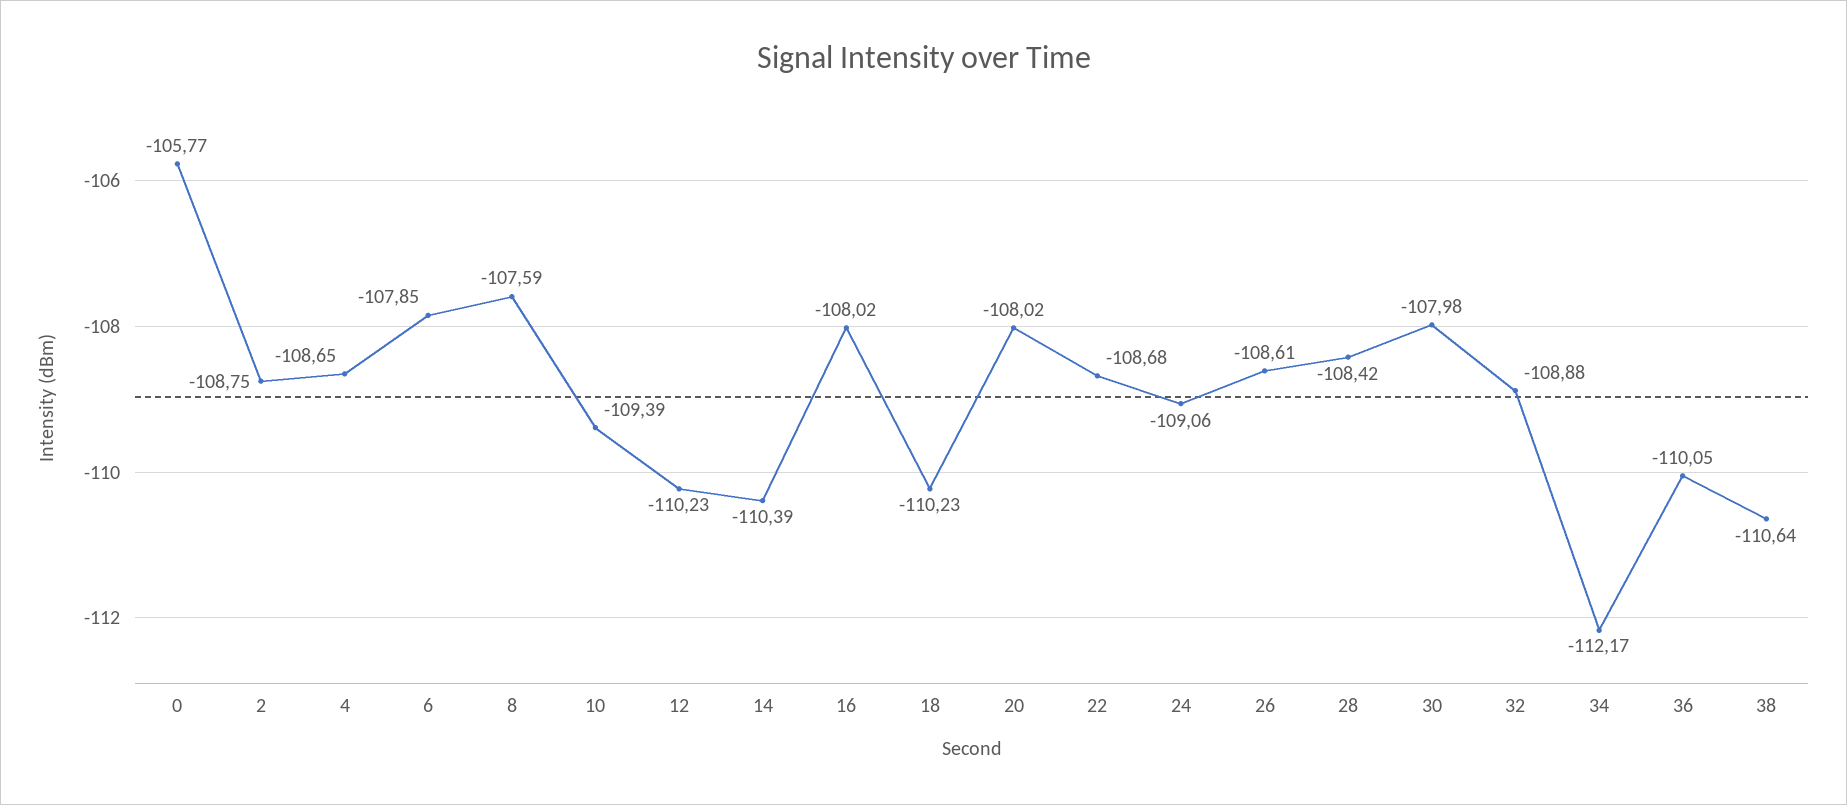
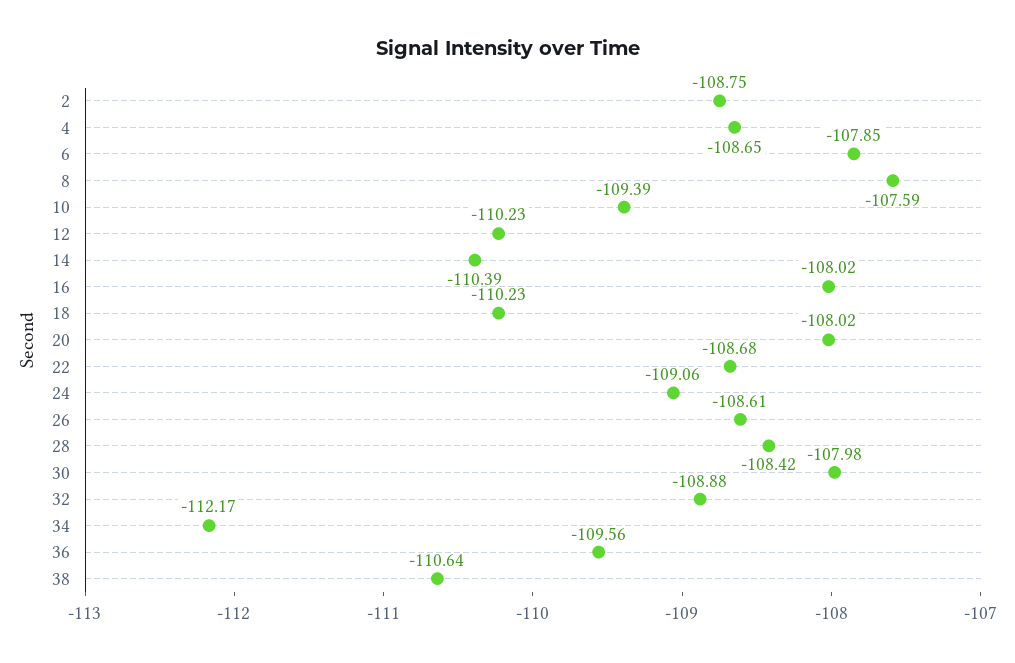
  {
-   "0": -105.77,
    "2": -108.75,
    "4": -108.65,
    "6": -107.85,
    "8": -107.59,
    "10": -109.39,
    "12": -110.23,
    "14": -110.39,
    "16": -108.02,
    "18": -110.23,
    "20": -108.02,
    "22": -108.68,
    "24": -109.06,
    "26": -108.61,
    "28": -108.42,
    "30": -107.98,
    "32": -108.88,
    "34": -112.17,
-   "36": -110.05,
+   "36": -109.56,
    "38": -110.64
  }

